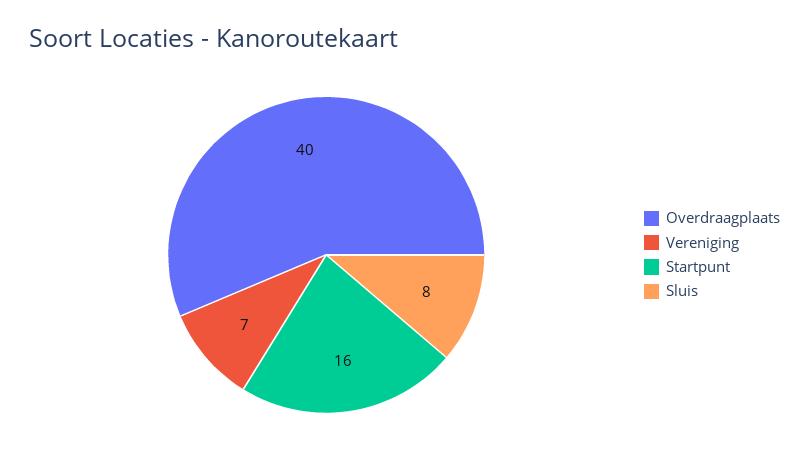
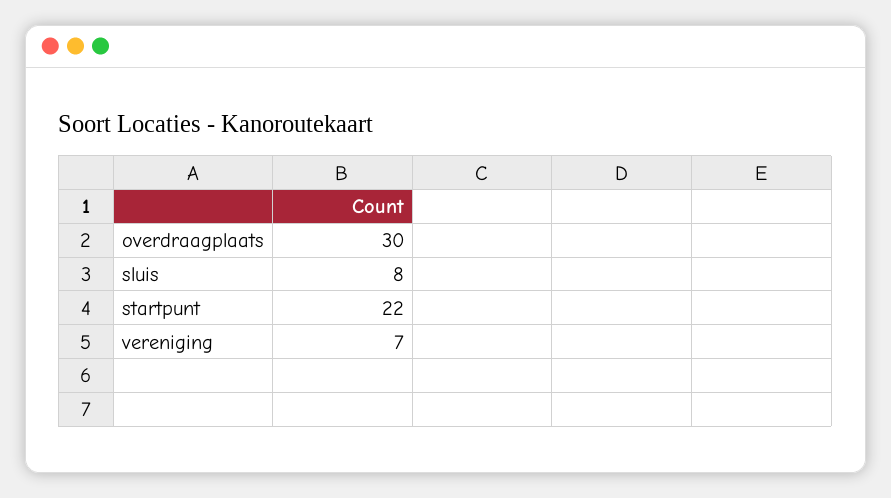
  {
-   "Overdraagplaats": 40,
+   "Overdraagplaats": 30,
    "Vereniging": 7,
-   "Startpunt": 16,
+   "Startpunt": 22,
    "Sluis": 8
  }

